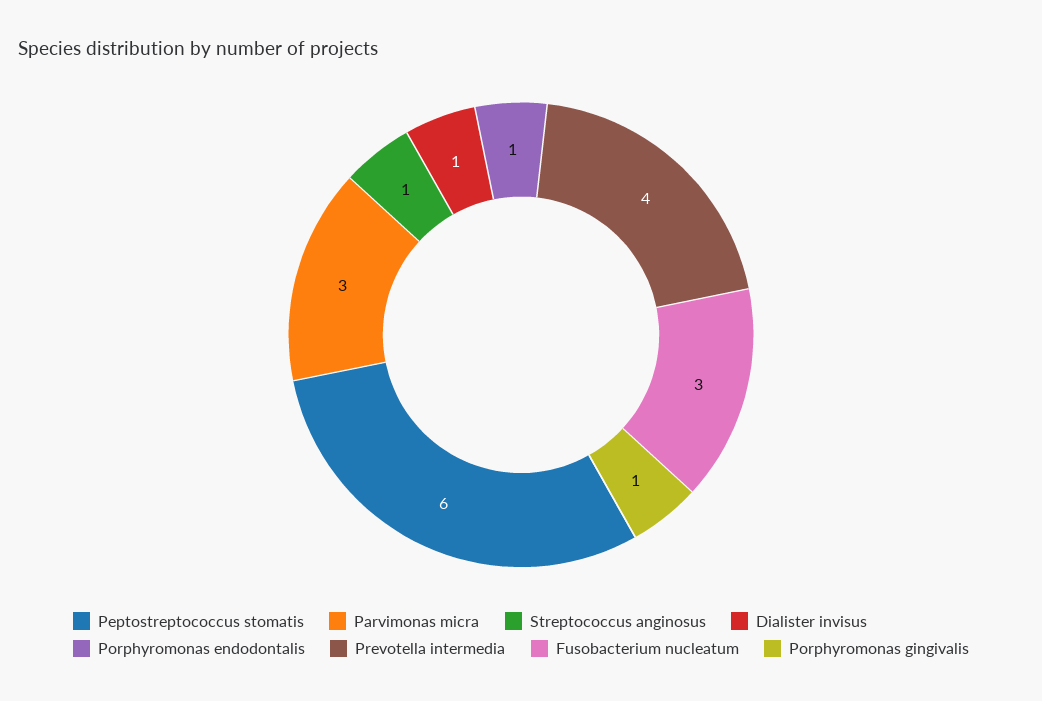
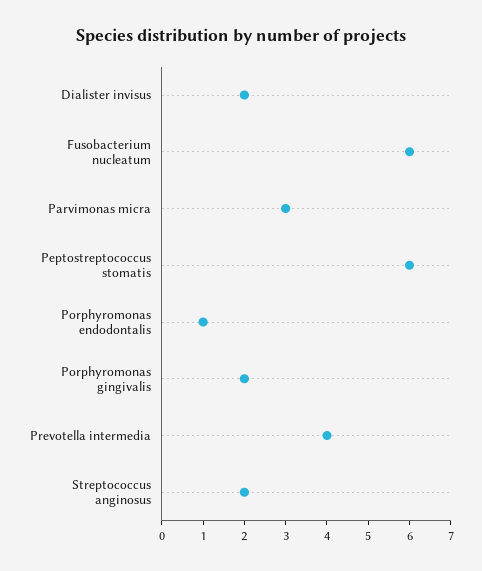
  {
    "Peptostreptococcus stomatis": 6,
    "Parvimonas micra": 3,
-   "Streptococcus anginosus": 1,
+   "Streptococcus anginosus": 2,
-   "Dialister invisus": 1,
+   "Dialister invisus": 2,
    "Porphyromonas endodontalis": 1,
    "Prevotella intermedia": 4,
-   "Fusobacterium nucleatum": 3,
+   "Fusobacterium nucleatum": 6,
-   "Porphyromonas gingivalis": 1
+   "Porphyromonas gingivalis": 2
  }

